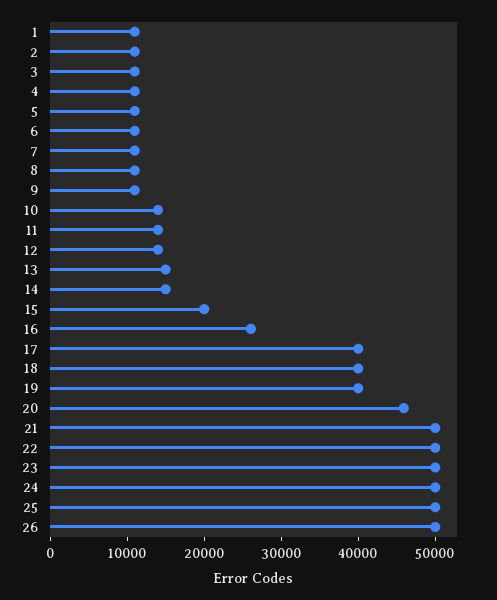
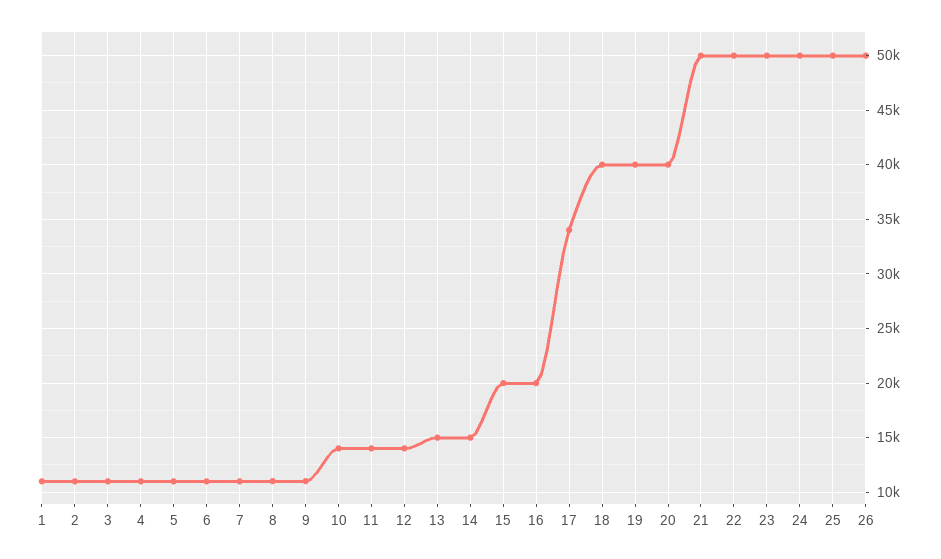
  {
    "1": 11000,
    "2": 11000,
    "3": 11000,
    "4": 11000,
    "5": 11000,
    "6": 11000,
    "7": 11000,
    "8": 11000,
    "9": 11000,
    "10": 14000,
    "11": 14000,
    "12": 14000,
    "13": 15000,
    "14": 15000,
    "15": 20000,
-   "16": 26000,
+   "16": 20000,
-   "17": 40000,
+   "17": 34000,
    "18": 40000,
    "19": 40000,
-   "20": 46000,
+   "20": 40000,
    "21": 50000,
    "22": 50000,
    "23": 50000,
    "24": 50000,
    "25": 50000,
    "26": 50000
  }

